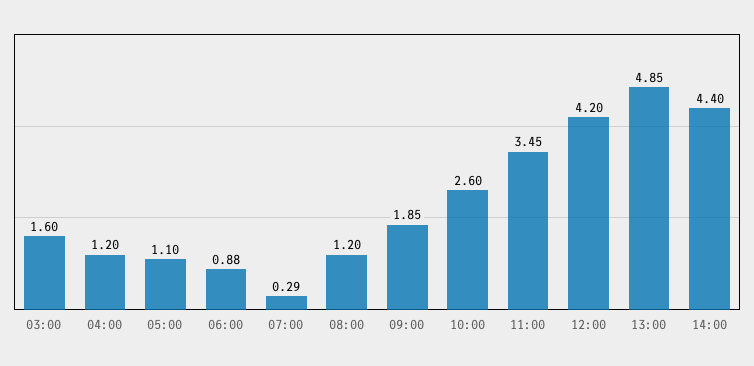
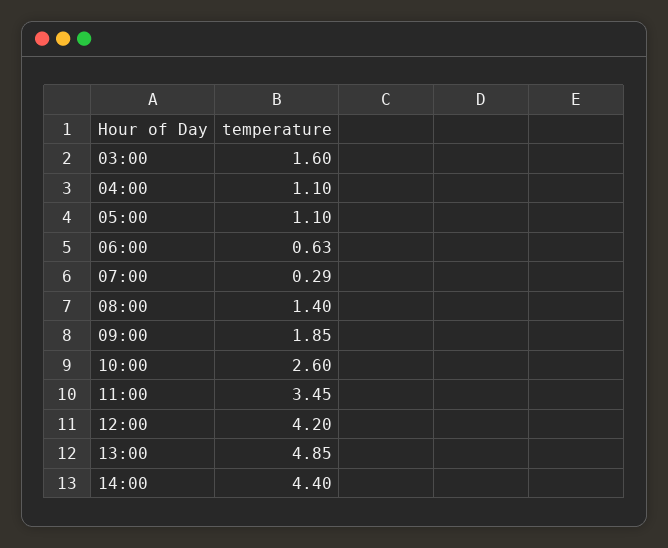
  {
    "03:00": 1.6,
-   "04:00": 1.2,
+   "04:00": 1.1,
    "05:00": 1.1,
-   "06:00": 0.88,
+   "06:00": 0.63,
    "07:00": 0.29,
-   "08:00": 1.2,
+   "08:00": 1.4,
    "09:00": 1.85,
    "10:00": 2.6,
    "11:00": 3.45,
    "12:00": 4.2,
    "13:00": 4.85,
    "14:00": 4.4
  }

